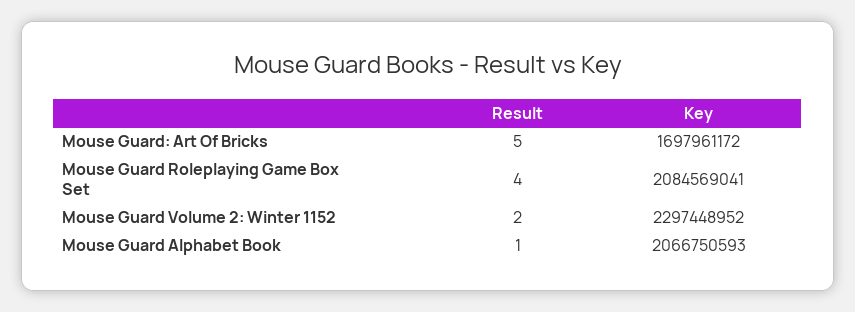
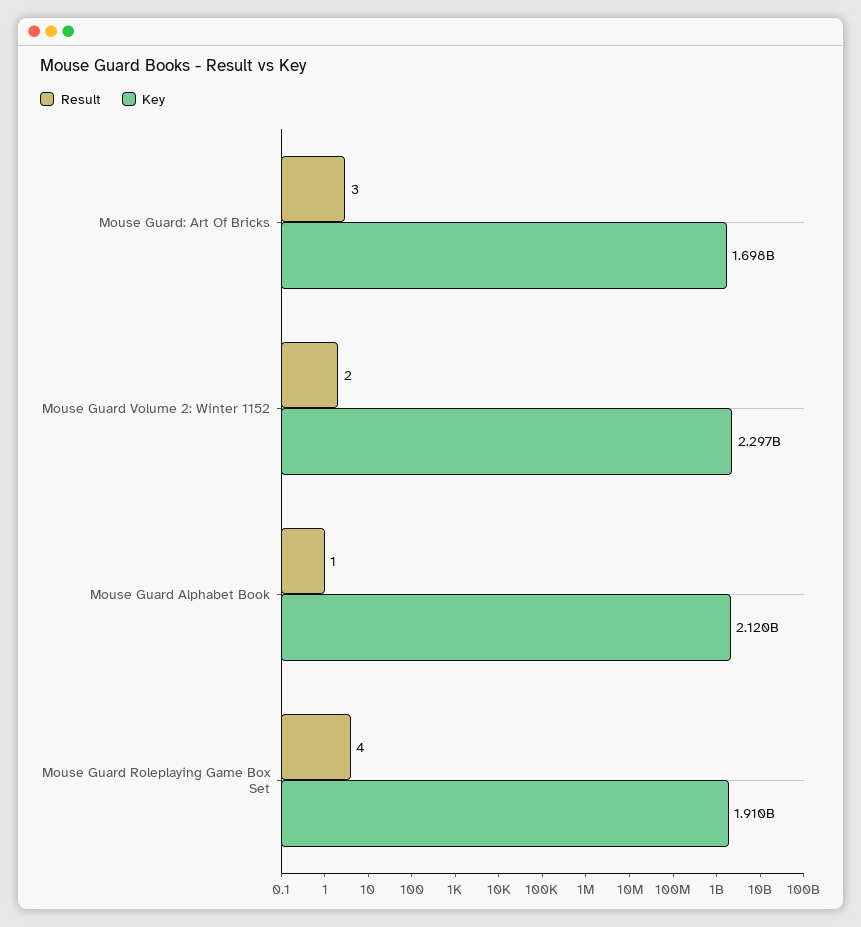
  {
    "Result": {
-     "Mouse Guard: Art Of Bricks": 5,
+     "Mouse Guard: Art Of Bricks": 3,
      "Mouse Guard Roleplaying Game Box Set": 4,
      "Mouse Guard Volume 2: Winter 1152": 2,
      "Mouse Guard Alphabet Book": 1
    },
    "Key": {
      "Mouse Guard: Art Of Bricks": 1697961172,
-     "Mouse Guard Roleplaying Game Box Set": 2084569041,
+     "Mouse Guard Roleplaying Game Box Set": 1910000000,
      "Mouse Guard Volume 2: Winter 1152": 2297448952,
-     "Mouse Guard Alphabet Book": 2066750593
+     "Mouse Guard Alphabet Book": 2120000000
    }
  }

